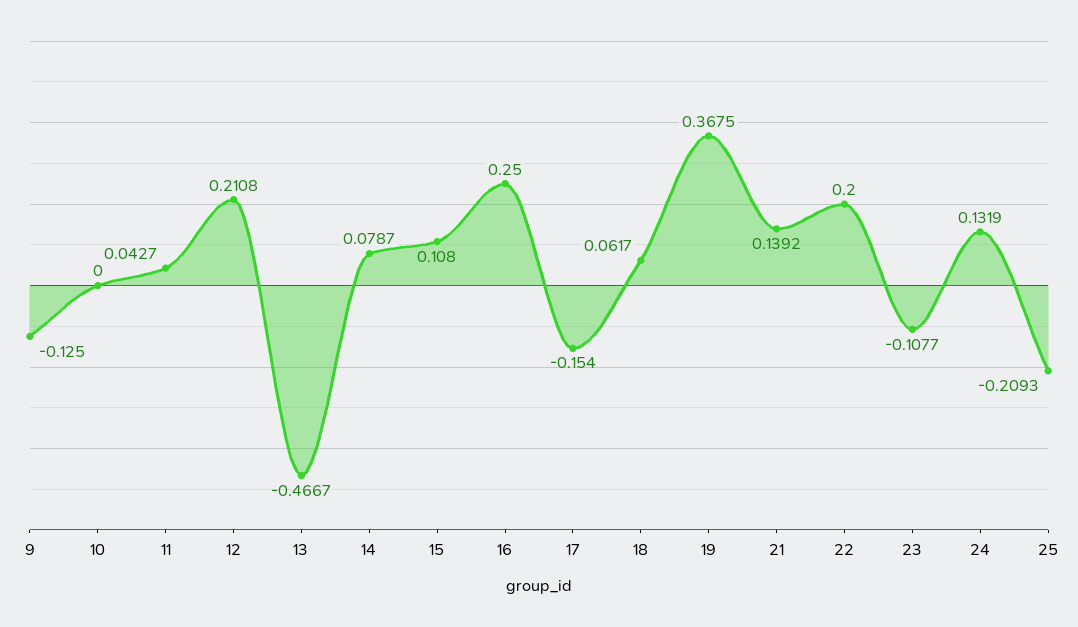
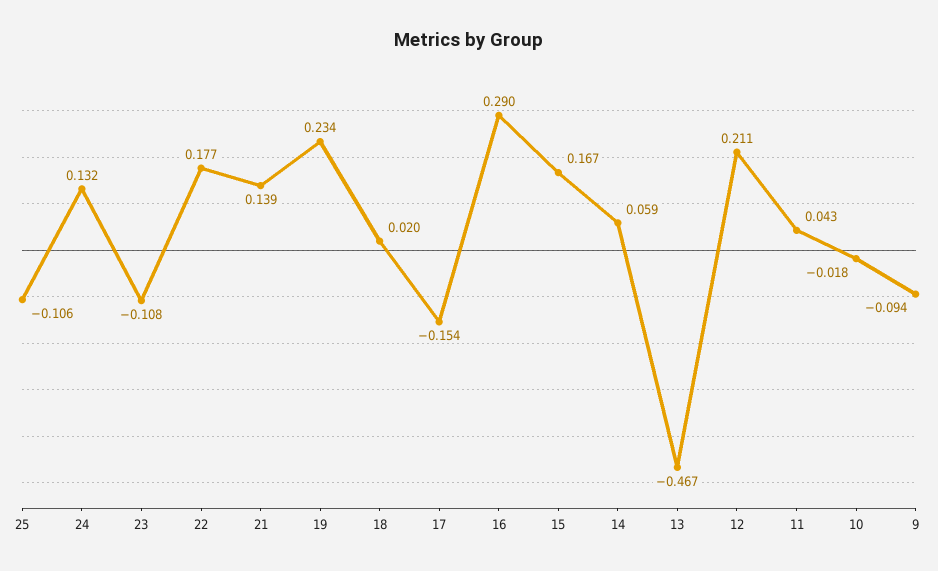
  {
-   "9": -0.125,
+   "9": -0.094,
-   "10": 0,
+   "10": -0.018,
    "11": 0.0427,
    "12": 0.2108,
    "13": -0.4667,
-   "14": 0.0787,
+   "14": 0.059,
-   "15": 0.108,
+   "15": 0.167,
-   "16": 0.25,
+   "16": 0.29,
    "17": -0.154,
-   "18": 0.0617,
+   "18": 0.02,
-   "19": 0.3675,
+   "19": 0.234,
    "21": 0.1392,
-   "22": 0.2,
+   "22": 0.177,
    "23": -0.1077,
    "24": 0.1319,
-   "25": -0.2093
+   "25": -0.106
  }

